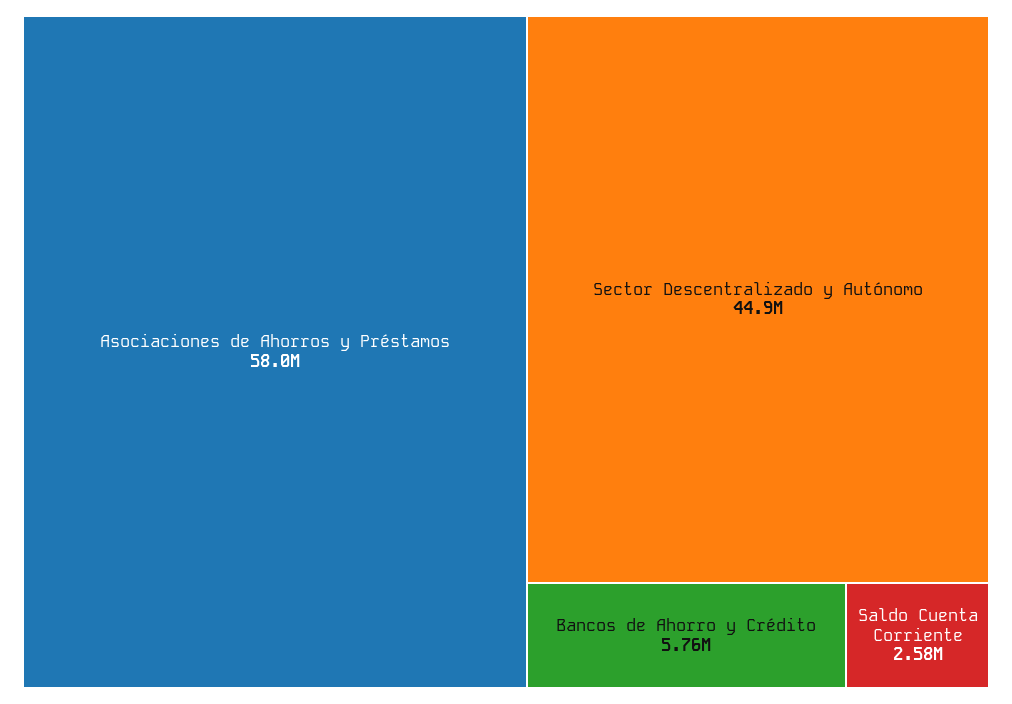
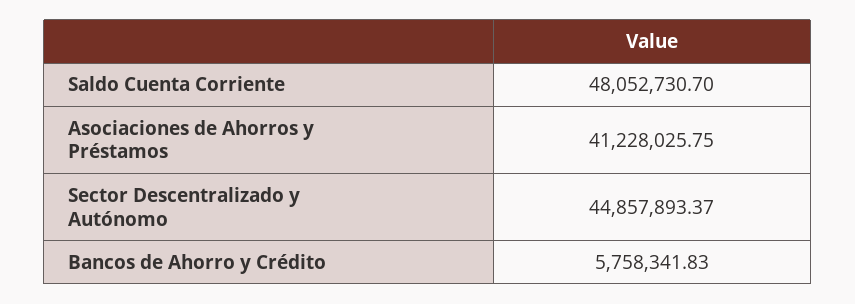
  {
-   "Asociaciones de Ahorros y Préstamos": 58000000,
+   "Asociaciones de Ahorros y Préstamos": 41228025.75,
    "Sector Descentralizado y Autónomo": 44857893.37,
    "Bancos de Ahorro y Crédito": 5758341.83,
-   "Saldo Cuenta Corriente": 2580000
+   "Saldo Cuenta Corriente": 48052730.7
  }

